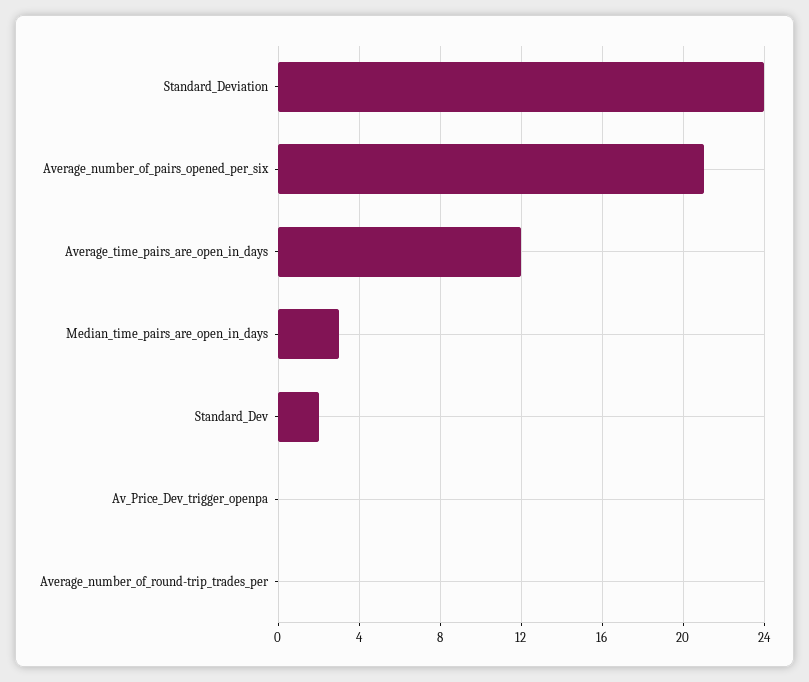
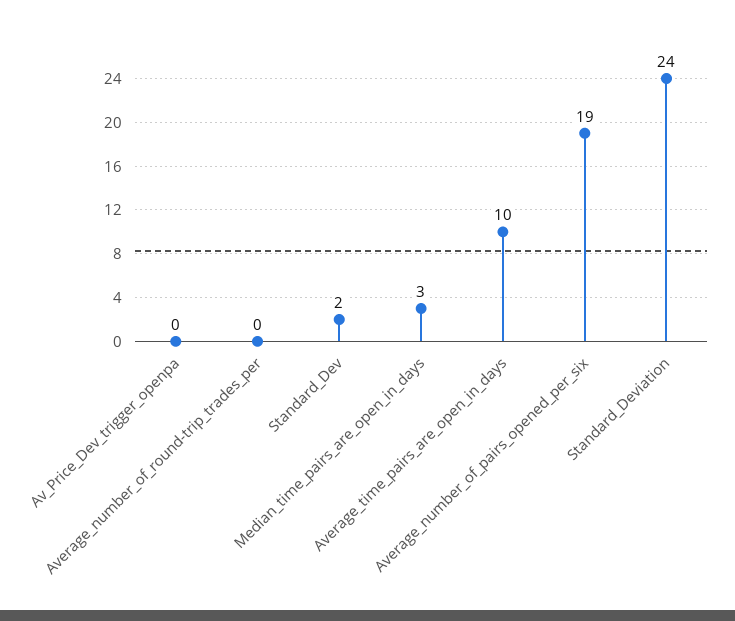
  {
    "Standard_Deviation": 24,
-   "Average_number_of_pairs_opened_per_six": 21,
+   "Average_number_of_pairs_opened_per_six": 19,
-   "Average_time_pairs_are_open_in_days": 12,
+   "Average_time_pairs_are_open_in_days": 10,
    "Median_time_pairs_are_open_in_days": 3,
    "Standard_Dev": 2,
    "Av_Price_Dev_trigger_openpa": 0,
    "Average_number_of_round-trip_trades_per": 0
  }

